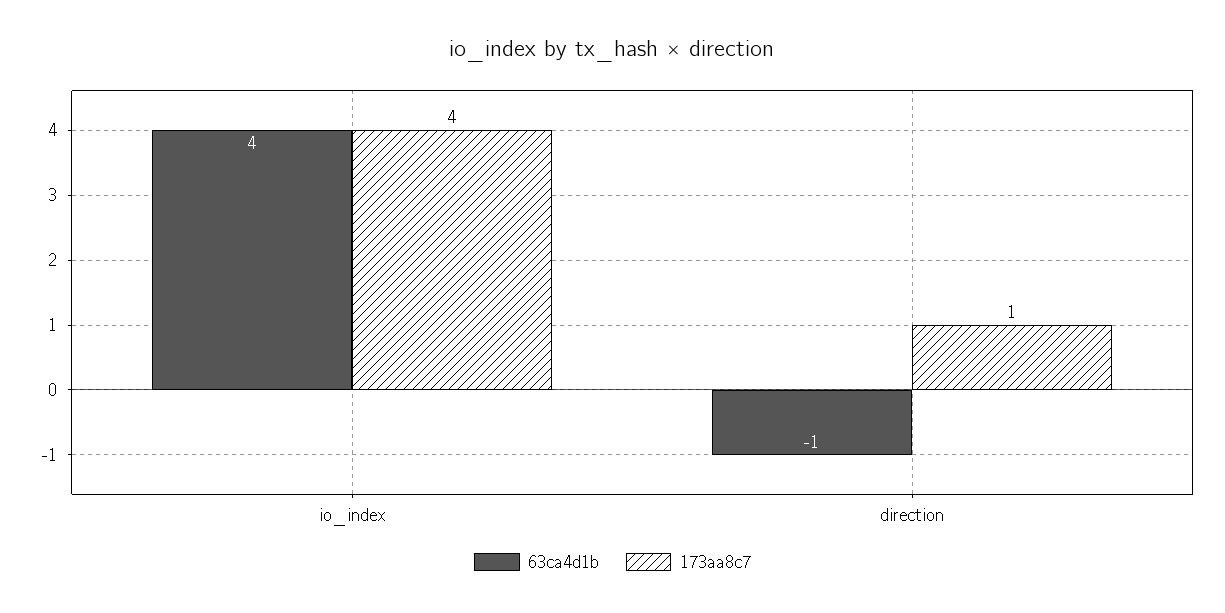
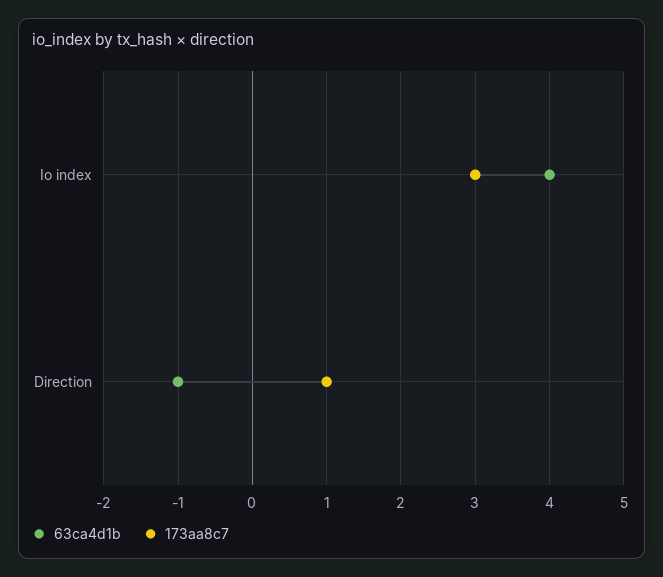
  {
    "63ca4d1b": {
      "io_index": 4,
      "direction": -1
    },
    "173aa8c7": {
-     "io_index": 4,
+     "io_index": 3,
      "direction": 1
    }
  }

